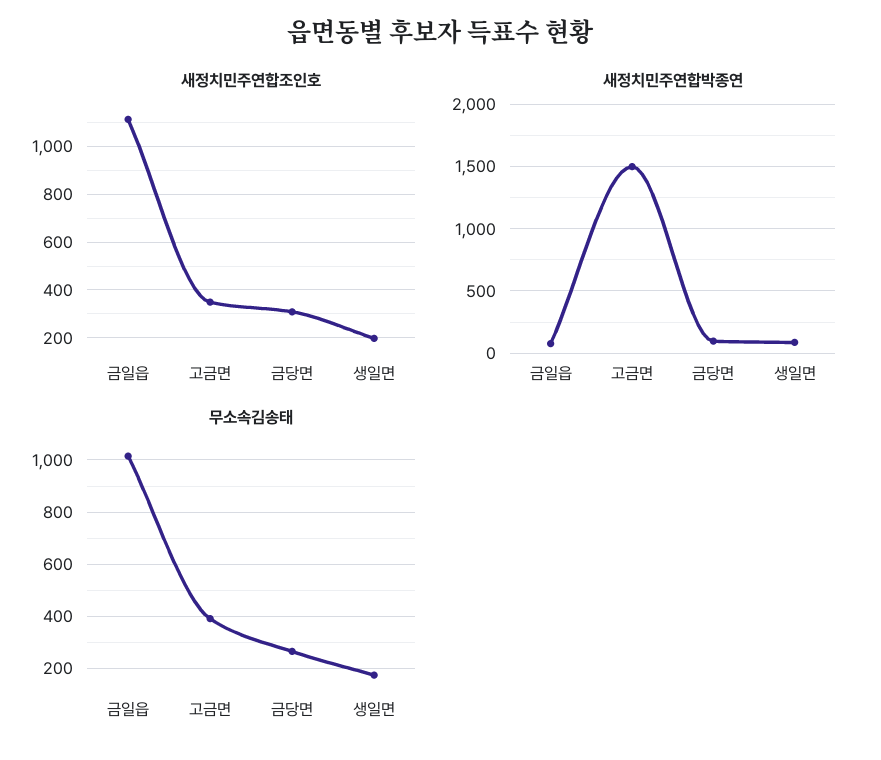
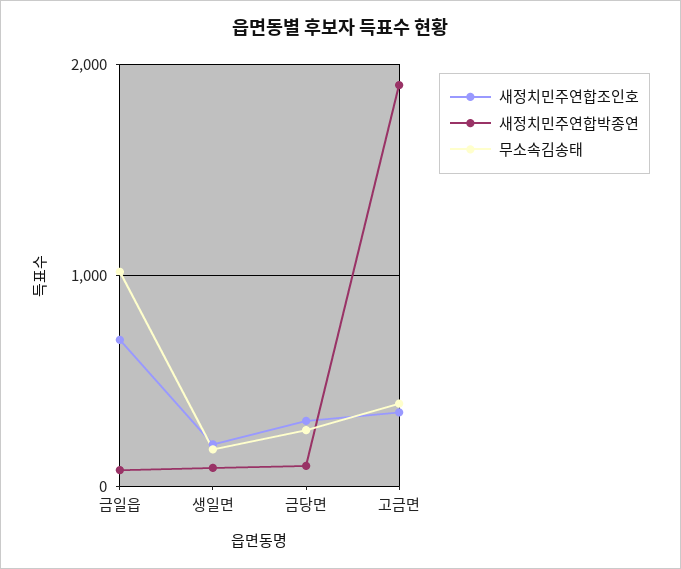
  {
    "새정치민주연합조인호": {
-     "금일읍": 1100,
+     "금일읍": 700,
      "고금면": 350,
      "금당면": 300,
      "생일면": 200
    },
    "새정치민주연합박종연": {
      "금일읍": 100,
-     "고금면": 1500,
+     "고금면": 1900,
      "금당면": 100,
      "생일면": 100
    },
    "무소속김송태": {
      "금일읍": 1025,
      "고금면": 400,
      "금당면": 275,
      "생일면": 175
    }
  }

